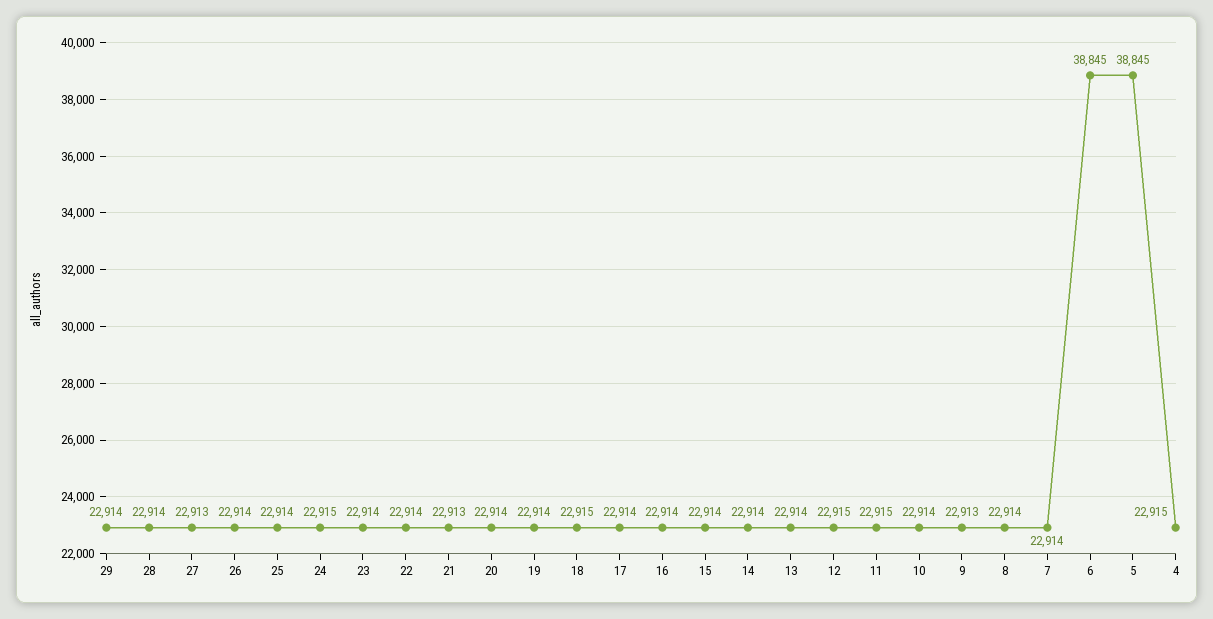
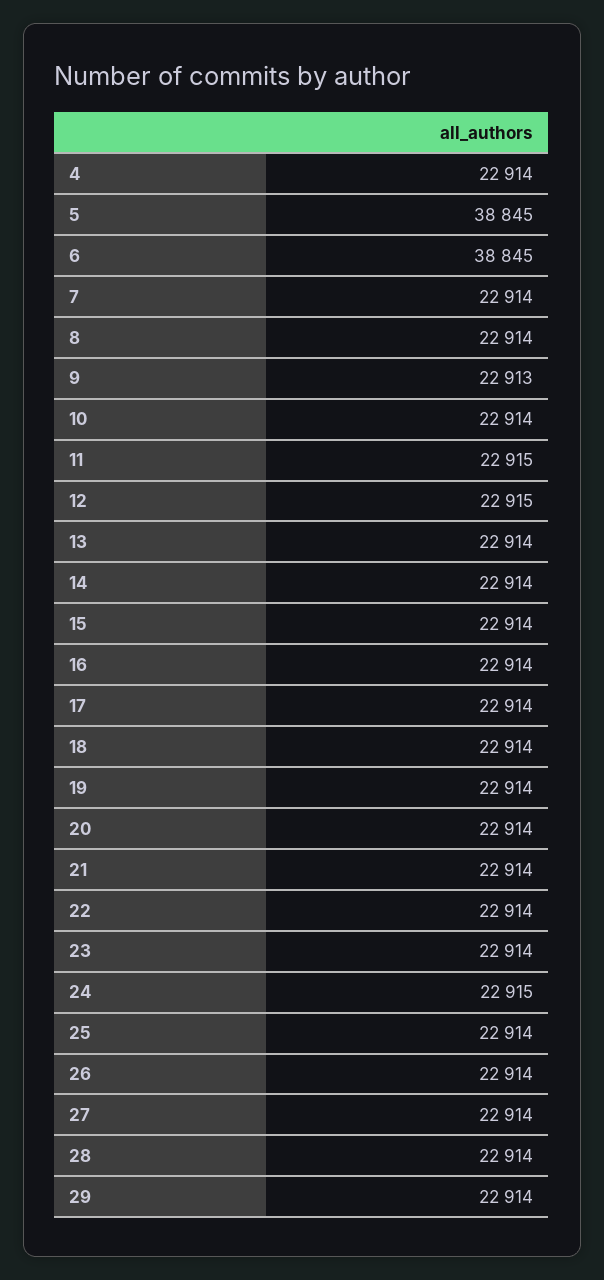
  {
    "29": 22914,
    "28": 22914,
-   "27": 22913,
+   "27": 22914,
    "26": 22914,
    "25": 22914,
    "24": 22915,
    "23": 22914,
    "22": 22914,
-   "21": 22913,
+   "21": 22914,
    "20": 22914,
    "19": 22914,
-   "18": 22915,
+   "18": 22914,
    "17": 22914,
    "16": 22914,
    "15": 22914,
    "14": 22914,
    "13": 22914,
    "12": 22915,
    "11": 22915,
    "10": 22914,
    "9": 22913,
    "8": 22914,
    "7": 22914,
    "6": 38845,
    "5": 38845,
-   "4": 22915
+   "4": 22914
  }

